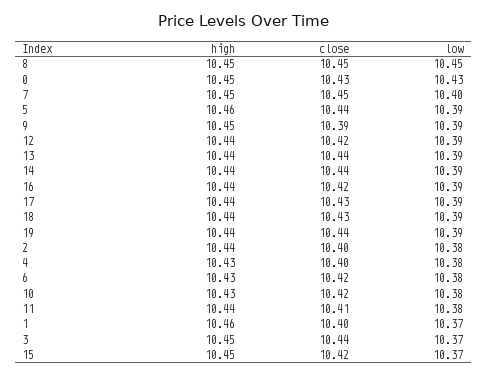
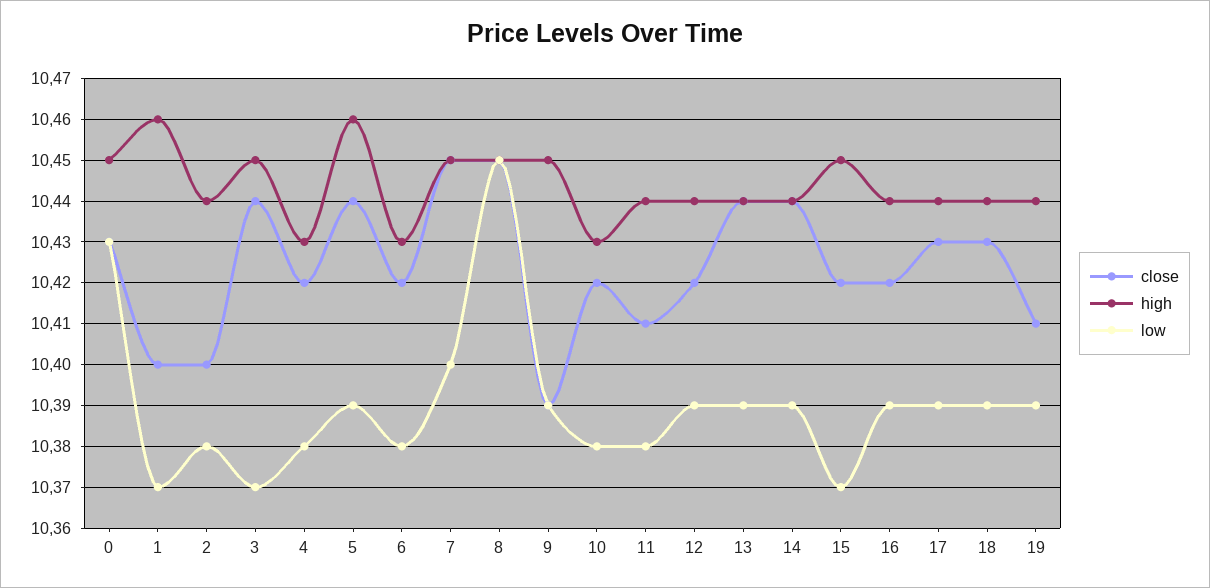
  {
    "high": {
      "8": 10.45,
      "0": 10.45,
      "7": 10.45,
      "5": 10.46,
      "9": 10.45,
      "12": 10.44,
      "13": 10.44,
      "14": 10.44,
      "16": 10.44,
      "17": 10.44,
      "18": 10.44,
      "19": 10.44,
      "2": 10.44,
      "4": 10.43,
      "6": 10.43,
      "10": 10.43,
      "11": 10.44,
      "1": 10.46,
      "3": 10.45,
      "15": 10.45
    },
    "close": {
      "8": 10.45,
      "0": 10.43,
      "7": 10.45,
      "5": 10.44,
      "9": 10.39,
      "12": 10.42,
      "13": 10.44,
      "14": 10.44,
      "16": 10.42,
      "17": 10.43,
      "18": 10.43,
-     "19": 10.44,
+     "19": 10.41,
      "2": 10.4,
-     "4": 10.4,
+     "4": 10.42,
      "6": 10.42,
      "10": 10.42,
      "11": 10.41,
      "1": 10.4,
      "3": 10.44,
      "15": 10.42
    },
    "low": {
      "8": 10.45,
      "0": 10.43,
      "7": 10.4,
      "5": 10.39,
      "9": 10.39,
      "12": 10.39,
      "13": 10.39,
      "14": 10.39,
      "16": 10.39,
      "17": 10.39,
      "18": 10.39,
      "19": 10.39,
      "2": 10.38,
      "4": 10.38,
      "6": 10.38,
      "10": 10.38,
      "11": 10.38,
      "1": 10.37,
      "3": 10.37,
      "15": 10.37
    }
  }

